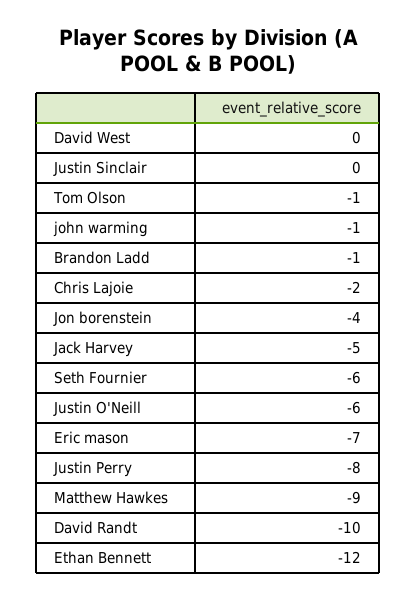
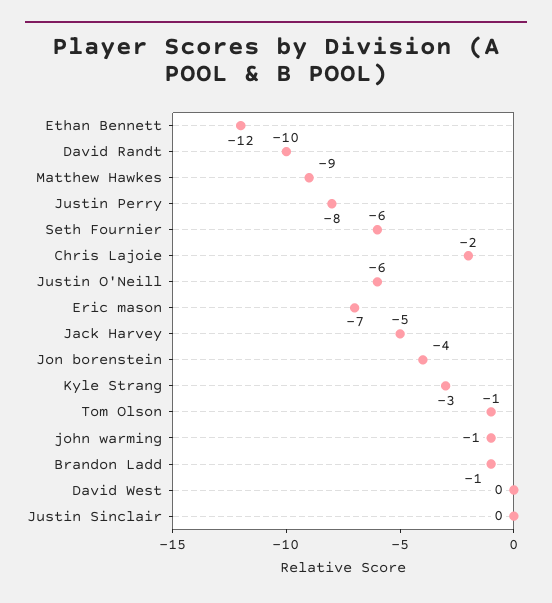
  {
    "David West": 0,
    "Justin Sinclair": 0,
    "Tom Olson": -1,
    "john warming": -1,
    "Brandon Ladd": -1,
    "Chris Lajoie": -2,
    "Jon borenstein": -4,
    "Jack Harvey": -5,
    "Seth Fournier": -6,
    "Justin O'Neill": -6,
    "Eric mason": -7,
    "Justin Perry": -8,
    "Matthew Hawkes": -9,
    "David Randt": -10,
-   "Ethan Bennett": -12
+   "Ethan Bennett": -12,
+   "Kyle Strang": -3
  }

